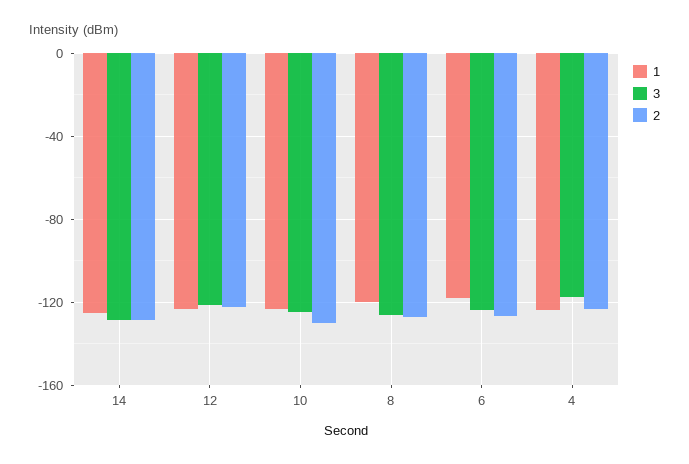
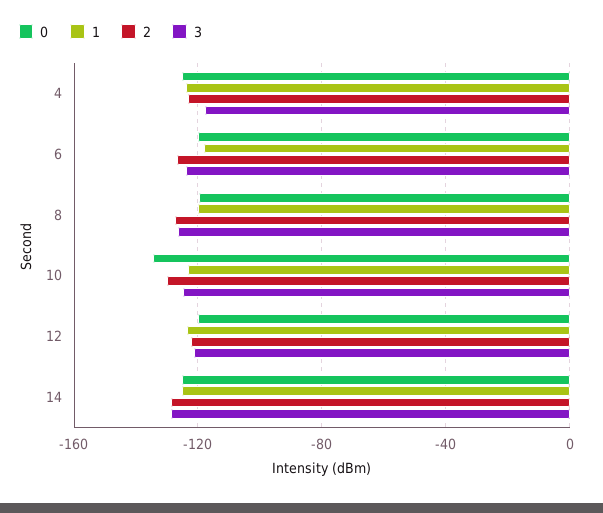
  {
    "1": {
      "14": -125,
      "12": -125,
      "10": -125,
      "8": -120,
      "6": -120,
      "4": -125
    },
    "3": {
      "14": -130,
      "12": -120,
      "10": -125,
      "8": -125,
      "6": -125,
      "4": -120
    },
    "2": {
      "14": -130,
      "12": -120,
      "10": -130,
      "8": -125,
      "6": -125,
      "4": -125
-   }
+   },
+   "0": {
+     "4": -125,
+     "6": -120,
+     "8": -120,
+     "10": -135,
+     "12": -120,
+     "14": -125
+   }
  }

